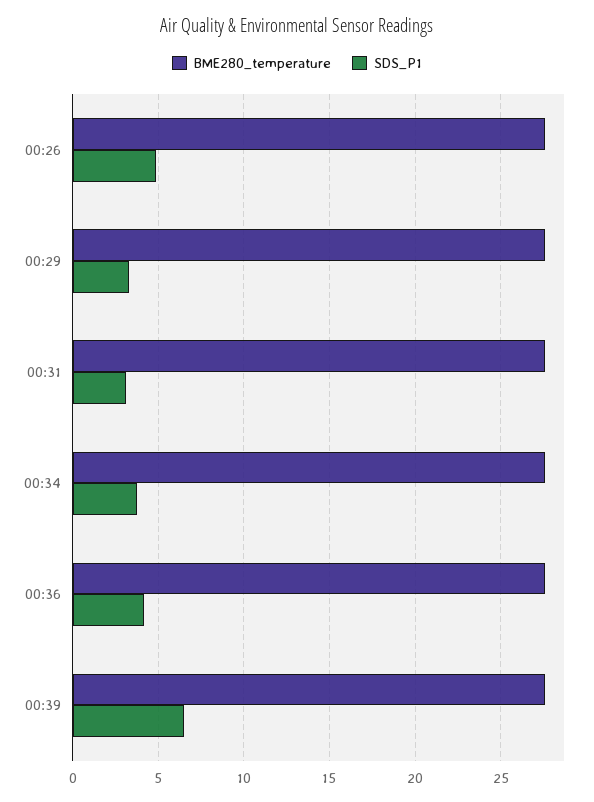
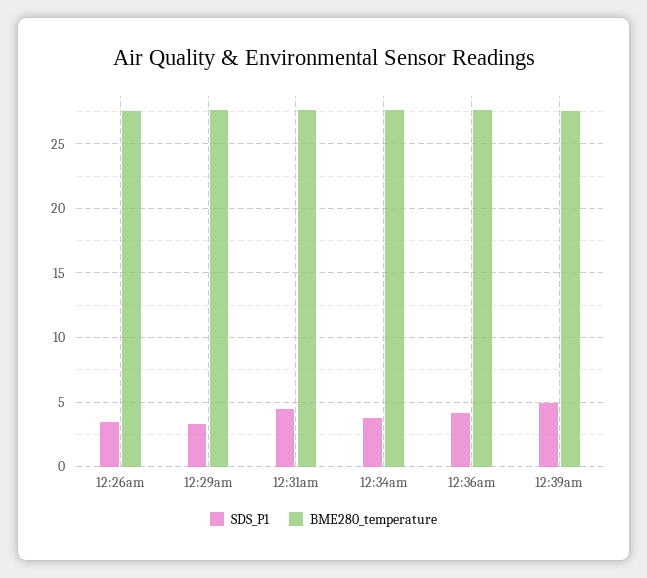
  {
    "BME280_temperature": {
      "00:26": 27.5,
      "00:29": 27.5,
      "00:31": 27.5,
      "00:34": 27.5,
      "00:36": 27.5,
      "00:39": 27.5
    },
    "SDS_P1": {
-     "00:26": 5,
+     "00:26": 3.5,
      "00:29": 3.5,
-     "00:31": 3,
+     "00:31": 4.5,
      "00:34": 4,
      "00:36": 4,
-     "00:39": 6.5
+     "00:39": 5
    }
  }

